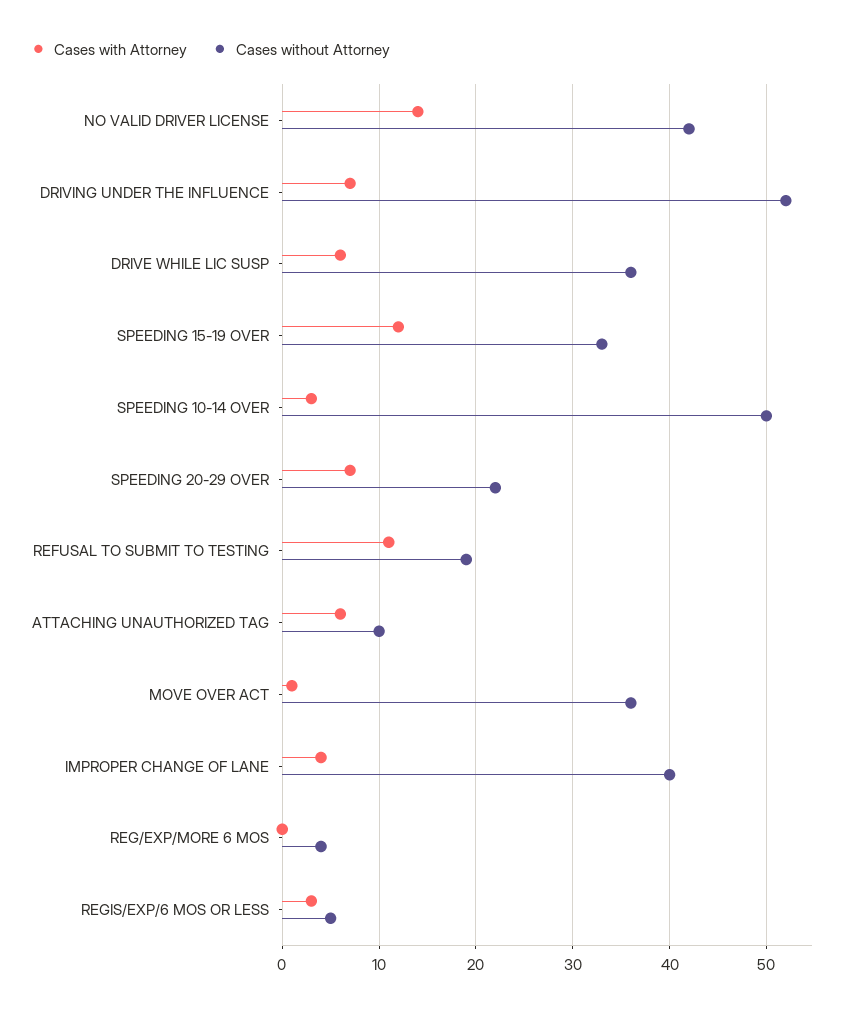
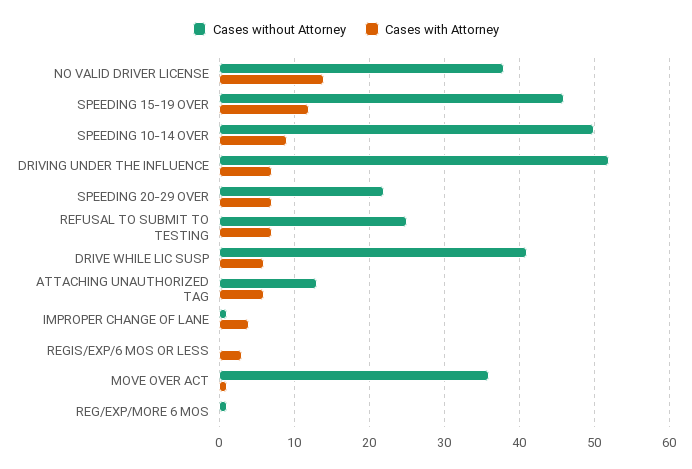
  {
    "Cases with Attorney": {
      "NO VALID DRIVER LICENSE": 14,
      "DRIVING UNDER THE INFLUENCE": 7,
      "DRIVE WHILE LIC SUSP": 6,
      "SPEEDING 15-19 OVER": 12,
-     "SPEEDING 10-14 OVER": 3,
+     "SPEEDING 10-14 OVER": 9,
      "SPEEDING 20-29 OVER": 7,
-     "REFUSAL TO SUBMIT TO TESTING": 11,
+     "REFUSAL TO SUBMIT TO TESTING": 7,
      "ATTACHING UNAUTHORIZED TAG": 6,
      "MOVE OVER ACT": 1,
      "IMPROPER CHANGE OF LANE": 4,
      "REG/EXP/MORE 6 MOS": 0,
      "REGIS/EXP/6 MOS OR LESS": 3
    },
    "Cases without Attorney": {
-     "NO VALID DRIVER LICENSE": 42,
+     "NO VALID DRIVER LICENSE": 38,
      "DRIVING UNDER THE INFLUENCE": 52,
-     "DRIVE WHILE LIC SUSP": 36,
+     "DRIVE WHILE LIC SUSP": 41,
-     "SPEEDING 15-19 OVER": 33,
+     "SPEEDING 15-19 OVER": 46,
      "SPEEDING 10-14 OVER": 50,
      "SPEEDING 20-29 OVER": 22,
-     "REFUSAL TO SUBMIT TO TESTING": 19,
+     "REFUSAL TO SUBMIT TO TESTING": 25,
-     "ATTACHING UNAUTHORIZED TAG": 10,
+     "ATTACHING UNAUTHORIZED TAG": 13,
      "MOVE OVER ACT": 36,
-     "IMPROPER CHANGE OF LANE": 40,
+     "IMPROPER CHANGE OF LANE": 1,
-     "REG/EXP/MORE 6 MOS": 4,
+     "REG/EXP/MORE 6 MOS": 1,
-     "REGIS/EXP/6 MOS OR LESS": 5
+     "REGIS/EXP/6 MOS OR LESS": 0
    }
  }

